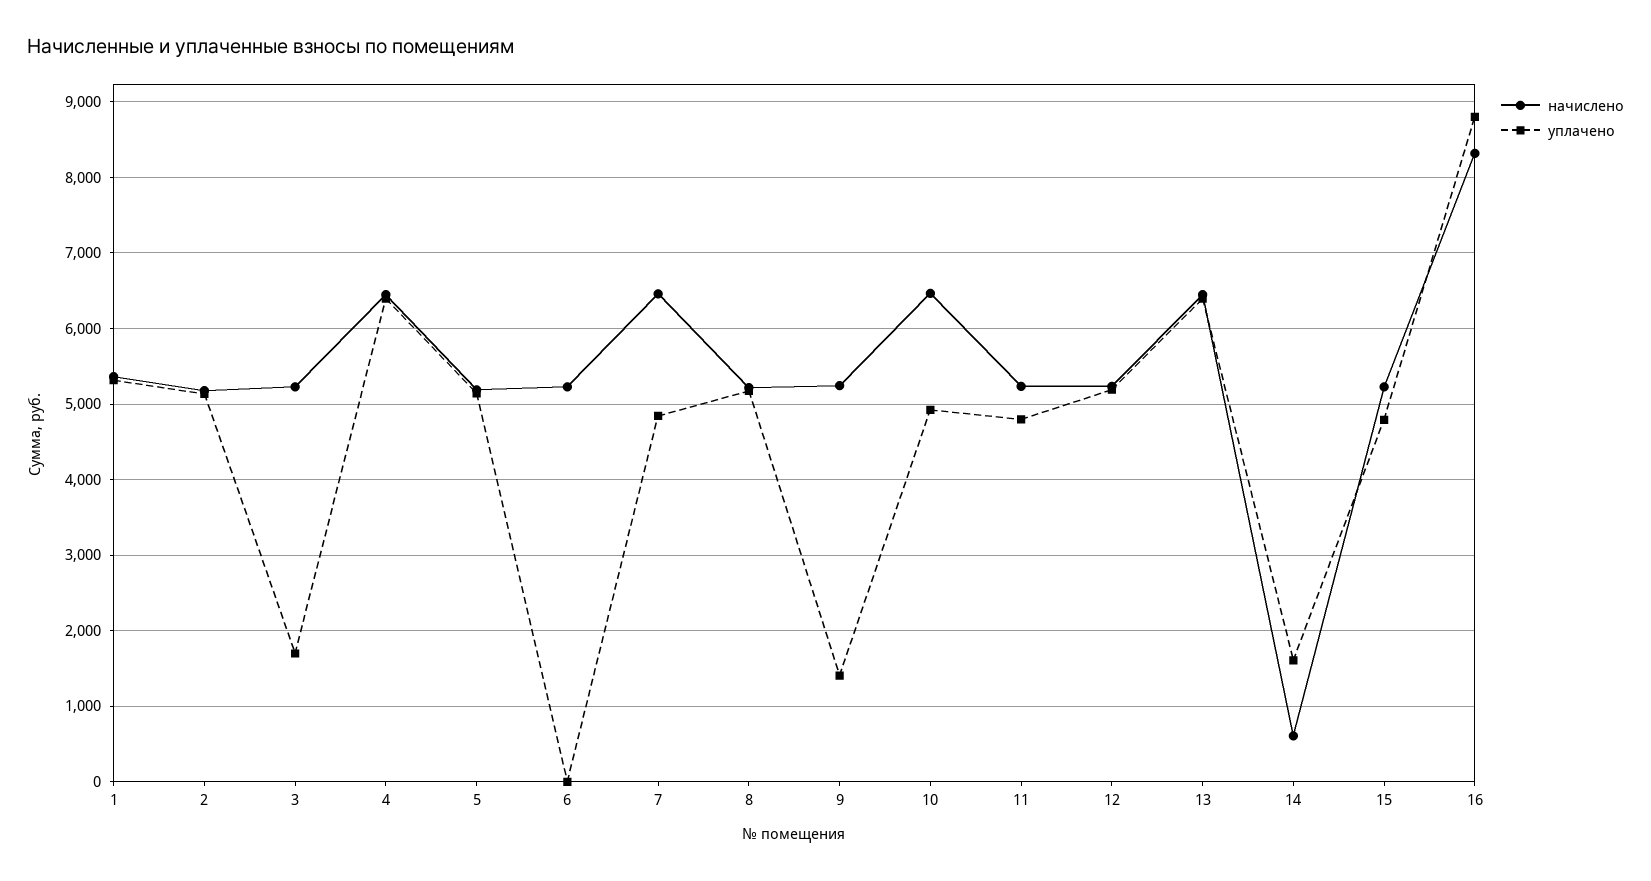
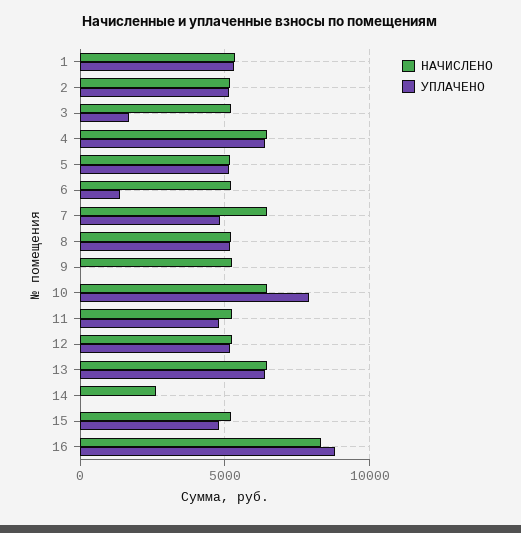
  {
    "начислено": {
      "1": 5400,
      "2": 5200,
      "3": 5200,
      "4": 6400,
      "5": 5200,
      "6": 5200,
      "7": 6500,
      "8": 5200,
      "9": 5200,
      "10": 6500,
      "11": 5200,
      "12": 5200,
      "13": 6400,
-     "14": 600,
+     "14": 2500,
      "15": 5200,
      "16": 8300
    },
    "уплачено": {
      "1": 5300,
      "2": 5100,
      "3": 1700,
      "4": 6400,
      "5": 5100,
-     "6": 0,
+     "6": 1500,
      "7": 4800,
      "8": 5200,
-     "9": 1400,
+     "9": 0,
-     "10": 4900,
+     "10": 8000,
      "11": 4800,
      "12": 5200,
      "13": 6400,
-     "14": 1600,
+     "14": 0,
      "15": 4800,
      "16": 8800
    }
  }

